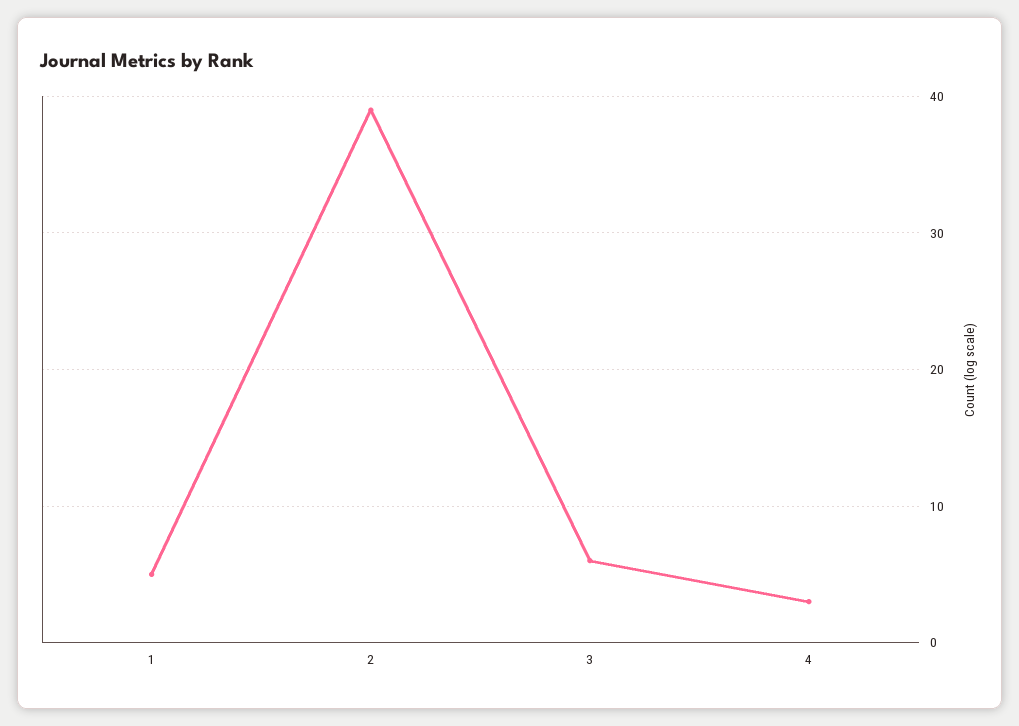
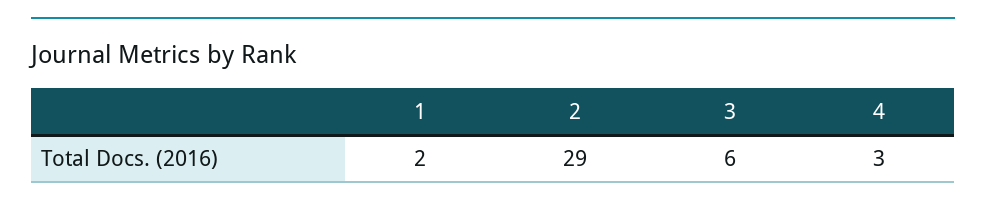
  {
-   "1": 5,
+   "1": 2,
-   "2": 39,
+   "2": 29,
    "3": 6,
    "4": 3
  }

